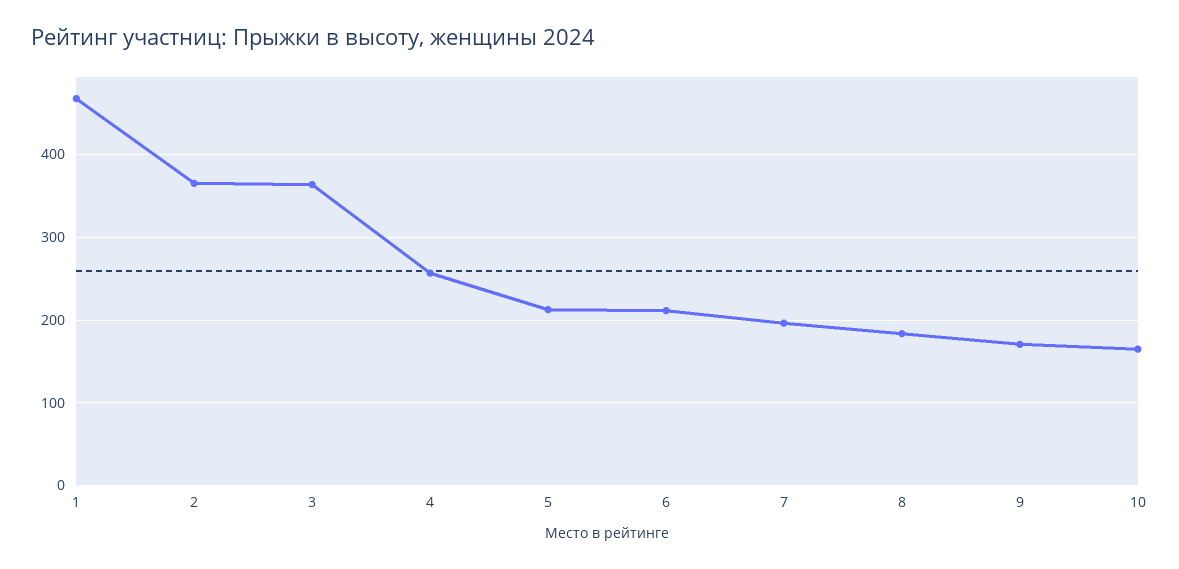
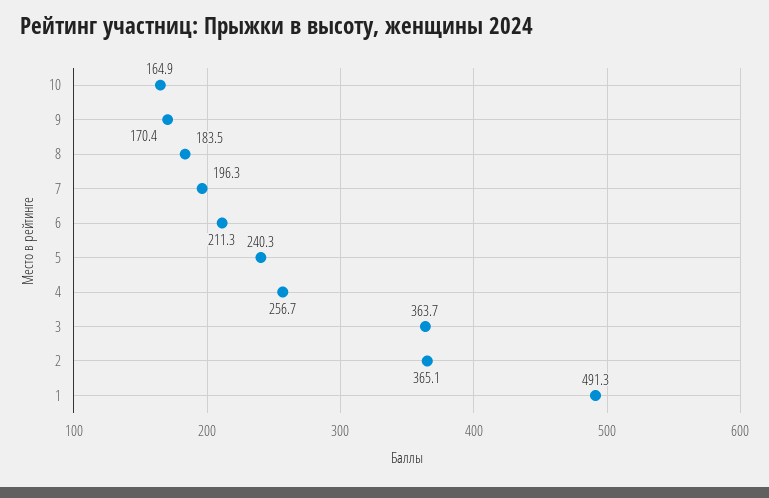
  {
-   "1": 470,
+   "1": 491.3,
    "2": 365.1,
    "3": 363.7,
    "4": 256.7,
-   "5": 210,
+   "5": 240.3,
    "6": 211.3,
    "7": 196.3,
    "8": 183.5,
    "9": 170.4,
    "10": 164.9
  }

